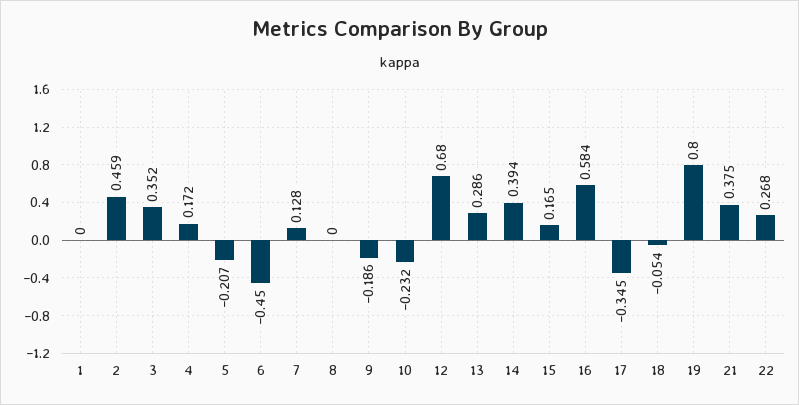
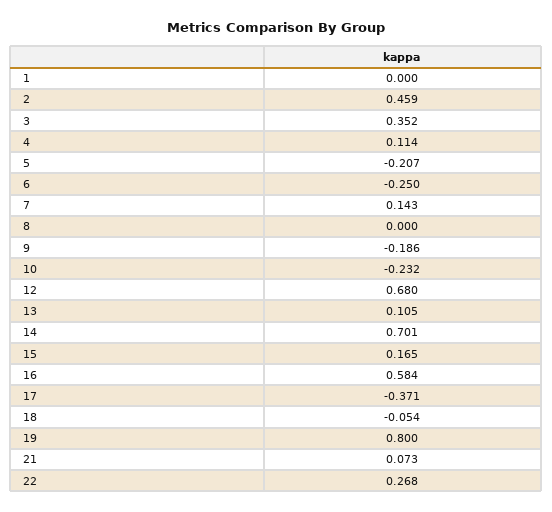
  {
    "1": 0,
    "2": 0.459,
    "3": 0.352,
-   "4": 0.172,
+   "4": 0.114,
    "5": -0.207,
-   "6": -0.45,
+   "6": -0.25,
-   "7": 0.128,
+   "7": 0.143,
    "8": 0,
    "9": -0.186,
    "10": -0.232,
    "12": 0.68,
-   "13": 0.286,
+   "13": 0.105,
-   "14": 0.394,
+   "14": 0.701,
    "15": 0.165,
    "16": 0.584,
-   "17": -0.345,
+   "17": -0.371,
    "18": -0.054,
    "19": 0.8,
-   "21": 0.375,
+   "21": 0.073,
    "22": 0.268
  }

